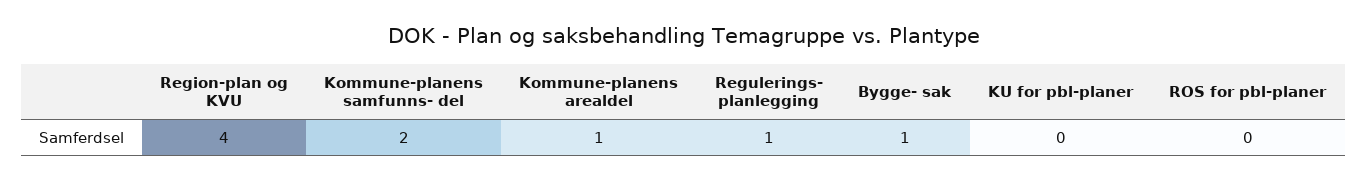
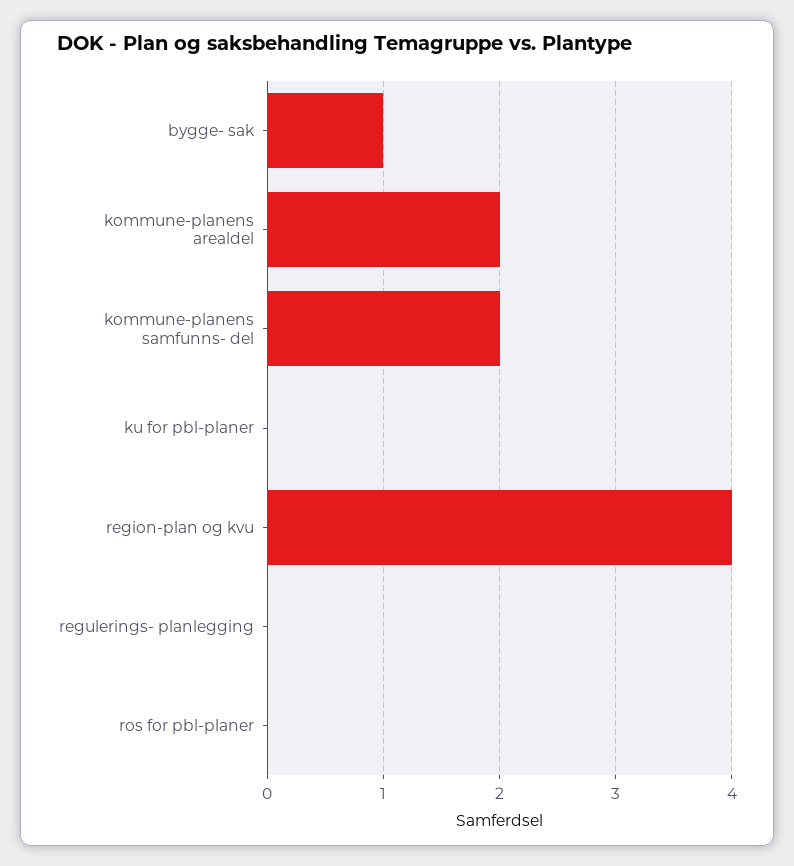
  {
    "Region-plan og KVU": 4,
    "Kommune-planens samfunns- del": 2,
-   "Kommune-planens arealdel": 1,
+   "Kommune-planens arealdel": 2,
-   "Regulerings- planlegging": 1,
+   "Regulerings- planlegging": 0,
    "Bygge- sak": 1,
    "KU for pbl-planer": 0,
    "ROS for pbl-planer": 0
  }

